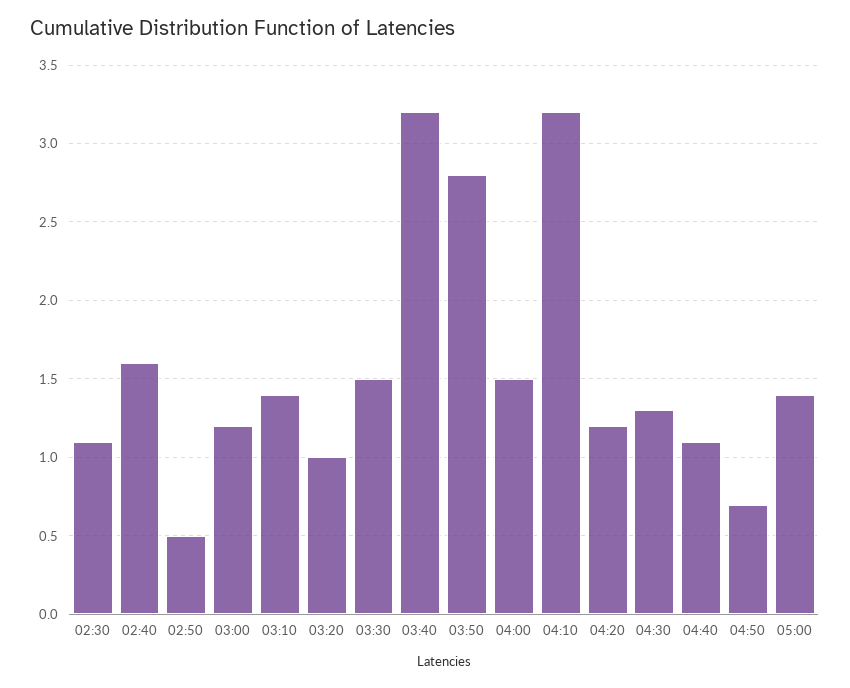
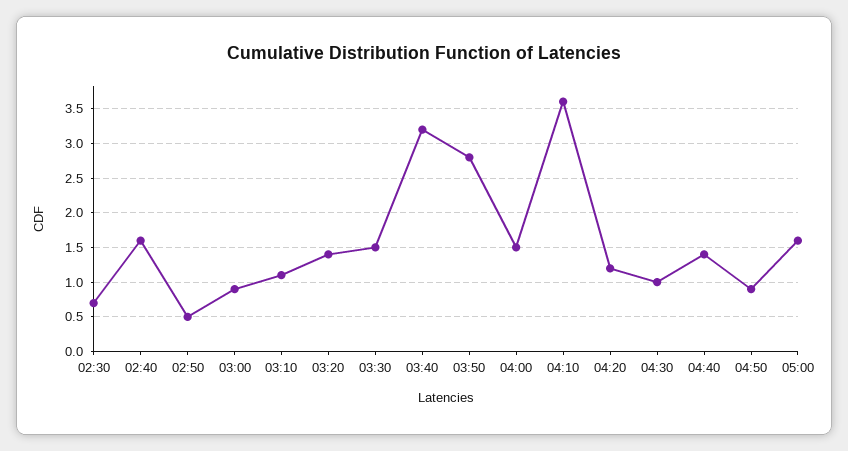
  {
-   "02:30": 1.1,
+   "02:30": 0.7,
    "02:40": 1.6,
    "02:50": 0.5,
-   "03:00": 1.2,
+   "03:00": 0.9,
-   "03:10": 1.4,
+   "03:10": 1.1,
-   "03:20": 1,
+   "03:20": 1.4,
    "03:30": 1.5,
    "03:40": 3.2,
    "03:50": 2.8,
    "04:00": 1.5,
-   "04:10": 3.2,
+   "04:10": 3.6,
    "04:20": 1.2,
-   "04:30": 1.3,
+   "04:30": 1,
-   "04:40": 1.1,
+   "04:40": 1.4,
-   "04:50": 0.7,
+   "04:50": 0.9,
-   "05:00": 1.4
+   "05:00": 1.6
  }

